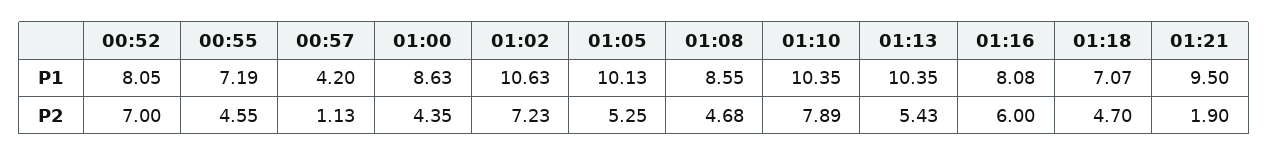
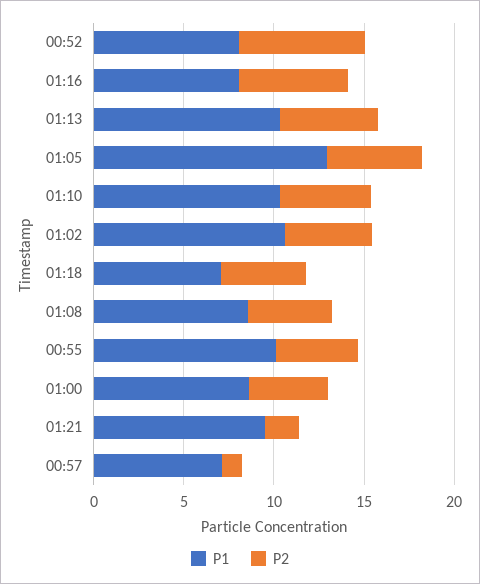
  {
    "P1": {
      "00:52": 8.05,
-     "00:55": 7.19,
+     "00:55": 10,
-     "00:57": 4.2,
+     "00:57": 7,
      "01:00": 8.63,
      "01:02": 10.63,
-     "01:05": 10.13,
+     "01:05": 13,
      "01:08": 8.55,
      "01:10": 10.35,
      "01:13": 10.35,
      "01:16": 8.08,
      "01:18": 7.07,
      "01:21": 9.5
    },
    "P2": {
      "00:52": 7,
      "00:55": 4.55,
      "00:57": 1.13,
      "01:00": 4.35,
-     "01:02": 7.23,
+     "01:02": 5,
      "01:05": 5.25,
      "01:08": 4.68,
-     "01:10": 7.89,
+     "01:10": 5,
      "01:13": 5.43,
      "01:16": 6,
      "01:18": 4.7,
      "01:21": 1.9
    }
  }

